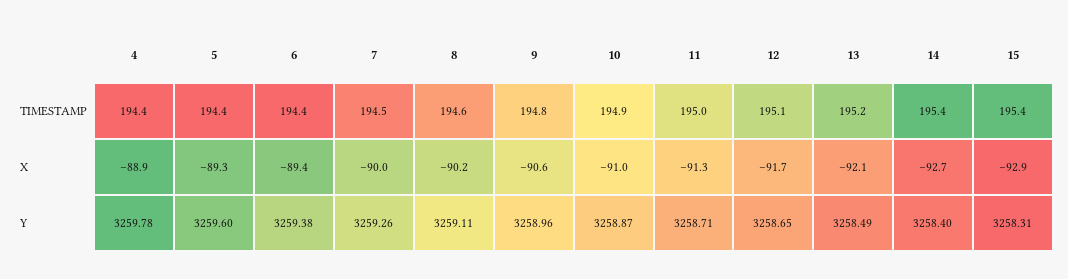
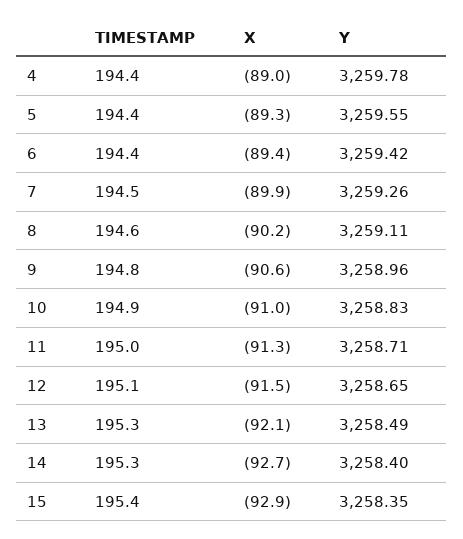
  {
    "4": {
      "TIMESTAMP": 194.4,
-     "X": -88.9,
+     "X": -89,
      "Y": 3259.78
    },
    "5": {
      "TIMESTAMP": 194.4,
      "X": -89.3,
-     "Y": 3259.6
+     "Y": 3259.55
    },
    "6": {
      "TIMESTAMP": 194.4,
      "X": -89.4,
-     "Y": 3259.38
+     "Y": 3259.42
    },
    "7": {
      "TIMESTAMP": 194.5,
-     "X": -90,
+     "X": -89.9,
      "Y": 3259.26
    },
    "8": {
      "TIMESTAMP": 194.6,
      "X": -90.2,
      "Y": 3259.11
    },
    "9": {
      "TIMESTAMP": 194.8,
      "X": -90.6,
      "Y": 3258.96
    },
    "10": {
      "TIMESTAMP": 194.9,
      "X": -91,
-     "Y": 3258.87
+     "Y": 3258.83
    },
    "11": {
      "TIMESTAMP": 195,
      "X": -91.3,
      "Y": 3258.71
    },
    "12": {
      "TIMESTAMP": 195.1,
-     "X": -91.7,
+     "X": -91.5,
      "Y": 3258.65
    },
    "13": {
-     "TIMESTAMP": 195.2,
+     "TIMESTAMP": 195.3,
      "X": -92.1,
      "Y": 3258.49
    },
    "14": {
-     "TIMESTAMP": 195.4,
+     "TIMESTAMP": 195.3,
      "X": -92.7,
      "Y": 3258.4
    },
    "15": {
      "TIMESTAMP": 195.4,
      "X": -92.9,
-     "Y": 3258.31
+     "Y": 3258.35
    }
  }

